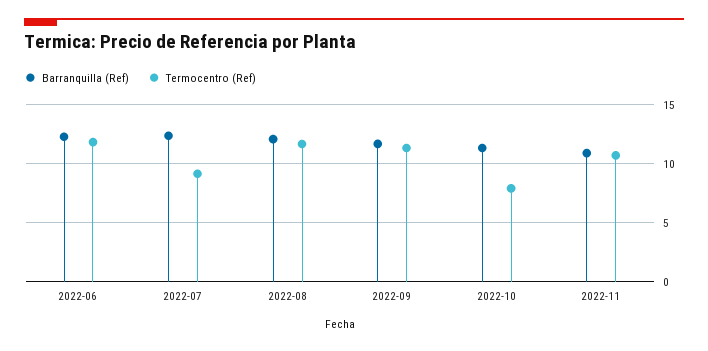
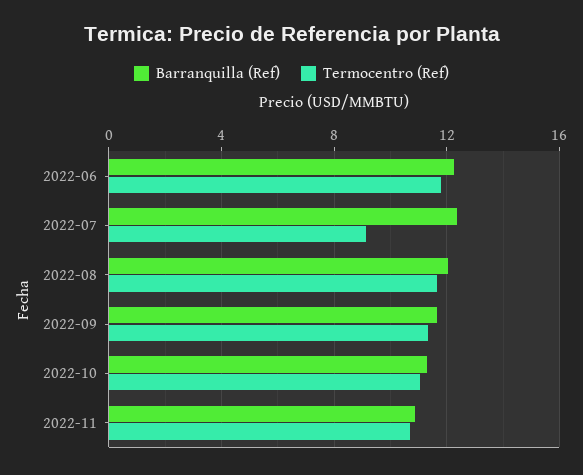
  {
    "Barranquilla (Ref)": {
      "2022-06": 12.5,
      "2022-07": 12.5,
      "2022-08": 12,
      "2022-09": 11.5,
      "2022-10": 11.5,
      "2022-11": 11
    },
    "Termocentro (Ref)": {
      "2022-06": 12,
      "2022-07": 9,
      "2022-08": 11.5,
      "2022-09": 11.5,
-     "2022-10": 8,
+     "2022-10": 11,
      "2022-11": 10.5
    }
  }

